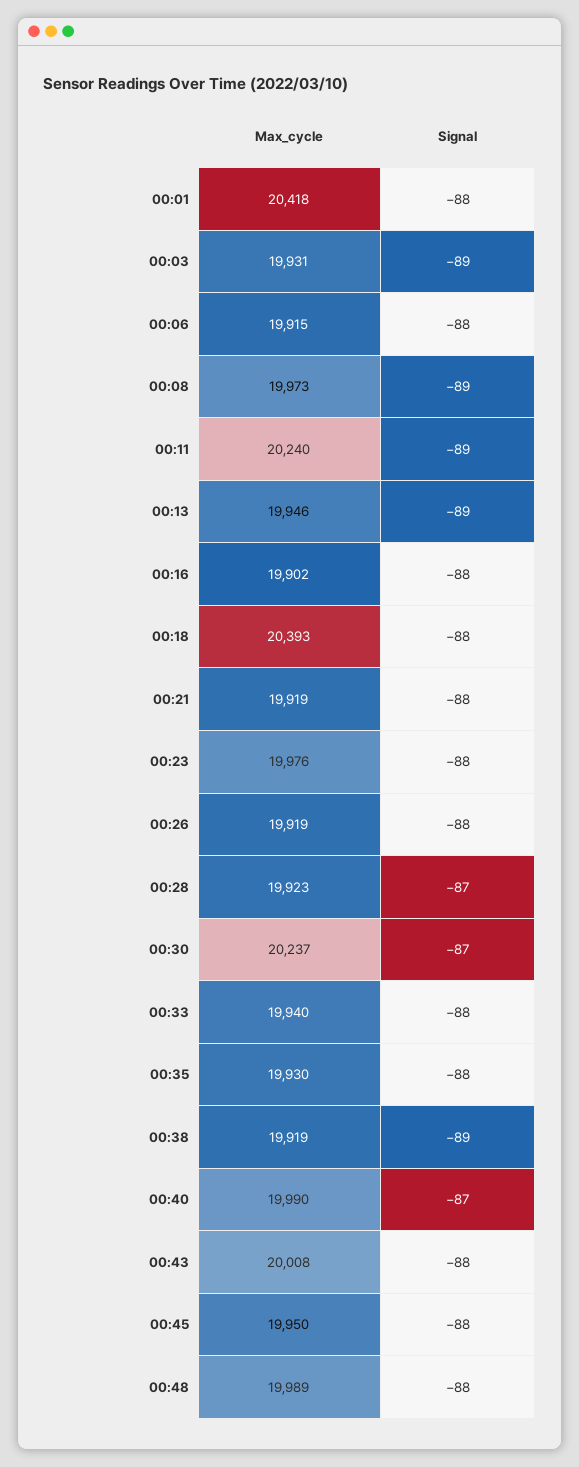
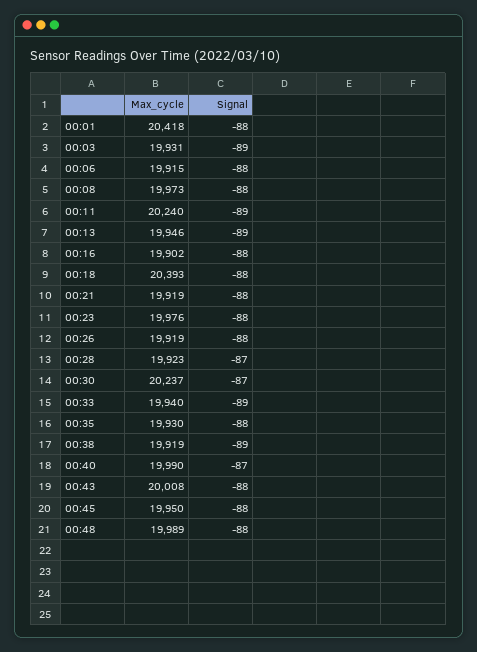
  {
    "Max_cycle": {
      "00:01": 20418,
      "00:03": 19931,
      "00:06": 19915,
      "00:08": 19973,
      "00:11": 20240,
      "00:13": 19946,
      "00:16": 19902,
      "00:18": 20393,
      "00:21": 19919,
      "00:23": 19976,
      "00:26": 19919,
      "00:28": 19923,
      "00:30": 20237,
      "00:33": 19940,
      "00:35": 19930,
      "00:38": 19919,
      "00:40": 19990,
      "00:43": 20008,
      "00:45": 19950,
      "00:48": 19989
    },
    "Signal": {
      "00:01": -88,
      "00:03": -89,
      "00:06": -88,
-     "00:08": -89,
+     "00:08": -88,
      "00:11": -89,
      "00:13": -89,
      "00:16": -88,
      "00:18": -88,
      "00:21": -88,
      "00:23": -88,
      "00:26": -88,
      "00:28": -87,
      "00:30": -87,
-     "00:33": -88,
+     "00:33": -89,
      "00:35": -88,
      "00:38": -89,
      "00:40": -87,
      "00:43": -88,
      "00:45": -88,
      "00:48": -88
    }
  }

